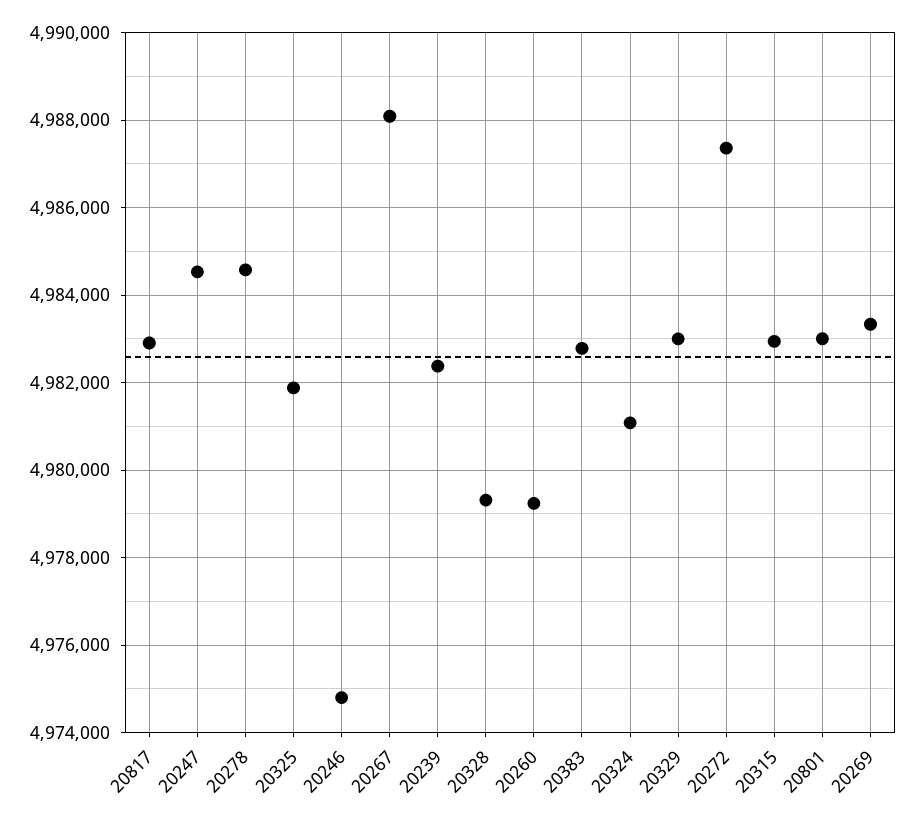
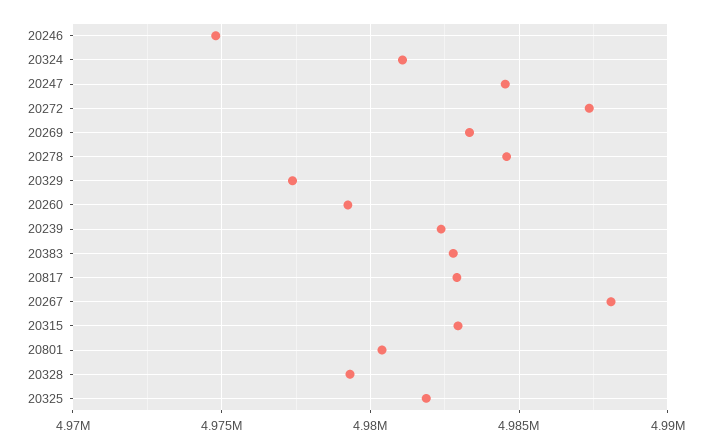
  {
    "20817": 4983000,
    "20247": 4984600,
    "20278": 4984600,
    "20325": 4981800,
    "20246": 4974800,
    "20267": 4988000,
    "20239": 4982400,
    "20328": 4979400,
    "20260": 4979200,
    "20383": 4982800,
    "20324": 4981000,
-   "20329": 4983000,
+   "20329": 4977500,
    "20272": 4987400,
    "20315": 4983000,
-   "20801": 4983000,
+   "20801": 4980500,
    "20269": 4983400
  }

